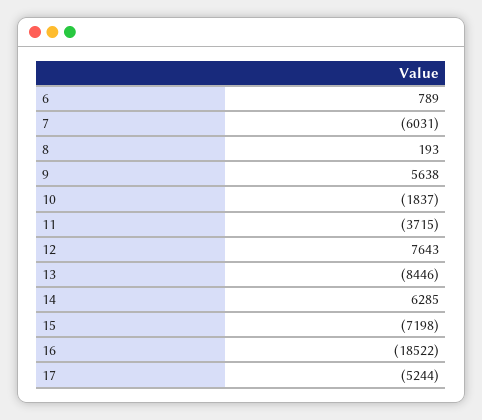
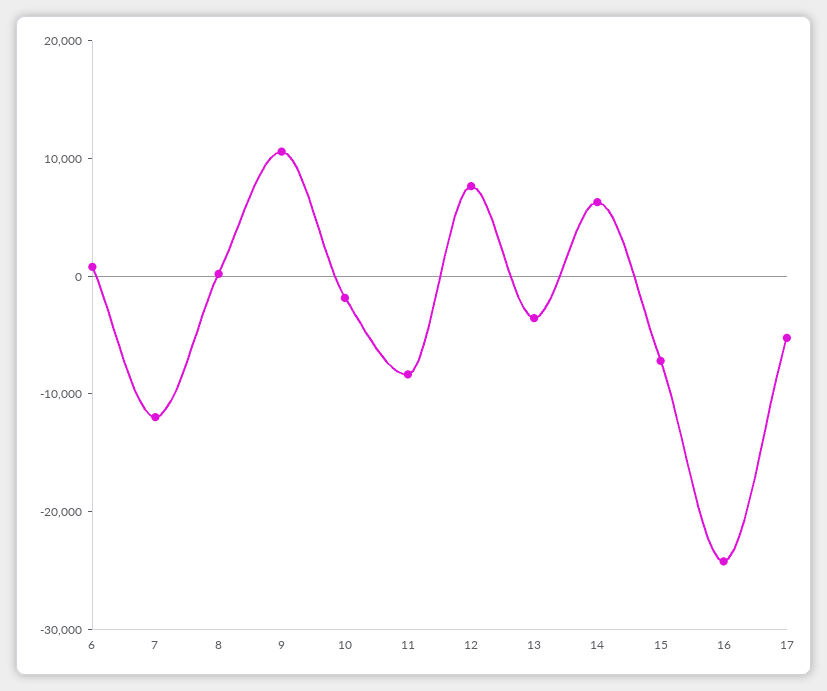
  {
    "6": 789,
-   "7": -6031,
+   "7": -12000,
    "8": 193,
-   "9": 5638,
+   "9": 10000,
    "10": -1837,
-   "11": -3715,
+   "11": -8000,
    "12": 7643,
-   "13": -8446,
+   "13": -4000,
    "14": 6285,
    "15": -7198,
-   "16": -18522,
+   "16": -24000,
    "17": -5244
  }

